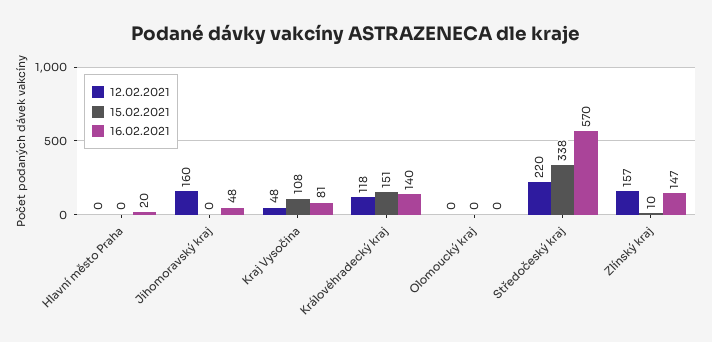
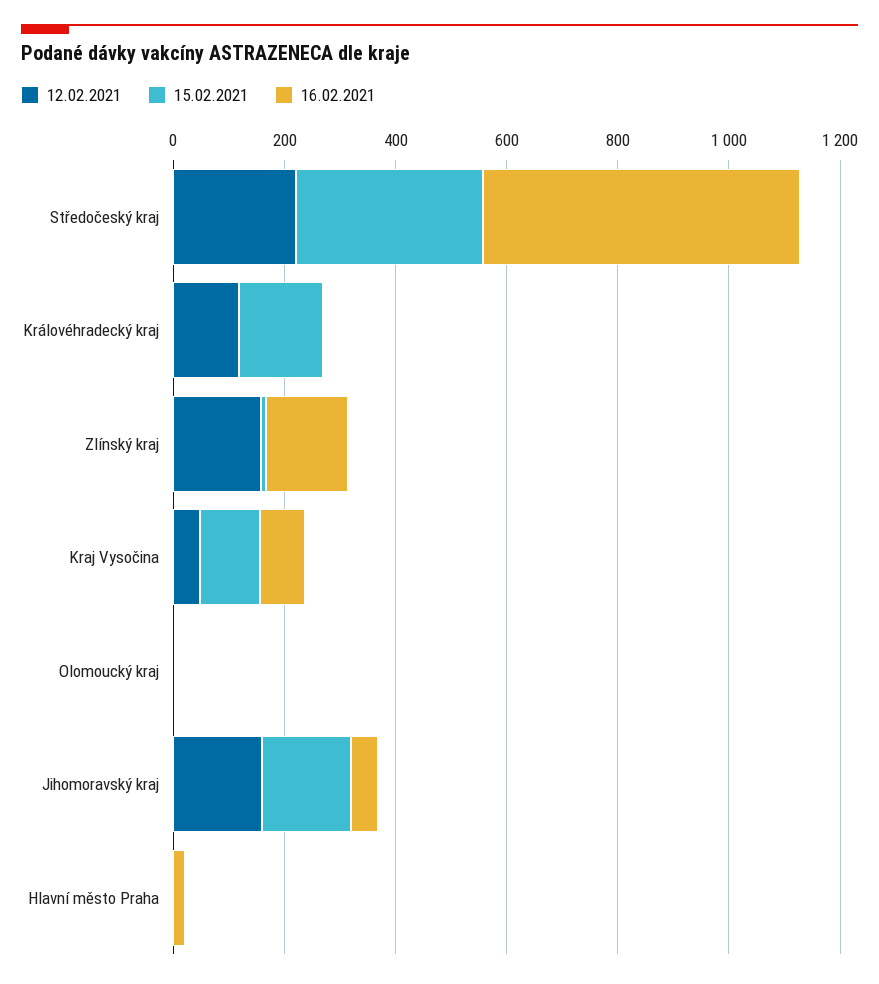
  {
    "12.02.2021": {
      "Hlavní město Praha": 0,
      "Jihomoravský kraj": 160,
      "Kraj Vysočina": 48,
      "Královéhradecký kraj": 118,
      "Olomoucký kraj": 0,
      "Středočeský kraj": 220,
      "Zlínský kraj": 157
    },
    "15.02.2021": {
      "Hlavní město Praha": 0,
-     "Jihomoravský kraj": 0,
+     "Jihomoravský kraj": 150,
      "Kraj Vysočina": 108,
      "Královéhradecký kraj": 151,
      "Olomoucký kraj": 0,
      "Středočeský kraj": 338,
      "Zlínský kraj": 10
    },
    "16.02.2021": {
      "Hlavní město Praha": 20,
      "Jihomoravský kraj": 48,
      "Kraj Vysočina": 81,
-     "Královéhradecký kraj": 140,
+     "Královéhradecký kraj": 0,
      "Olomoucký kraj": 0,
      "Středočeský kraj": 570,
      "Zlínský kraj": 147
    }
  }

